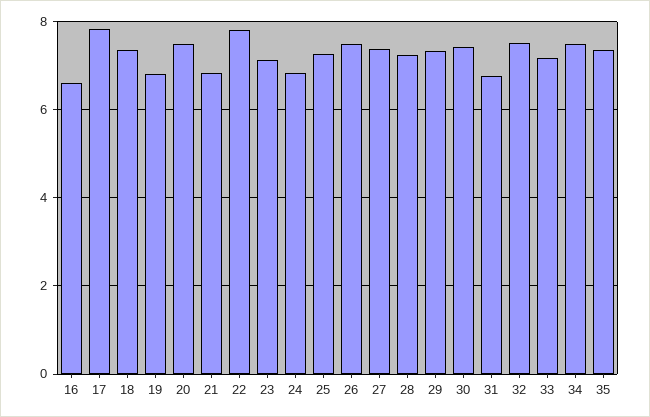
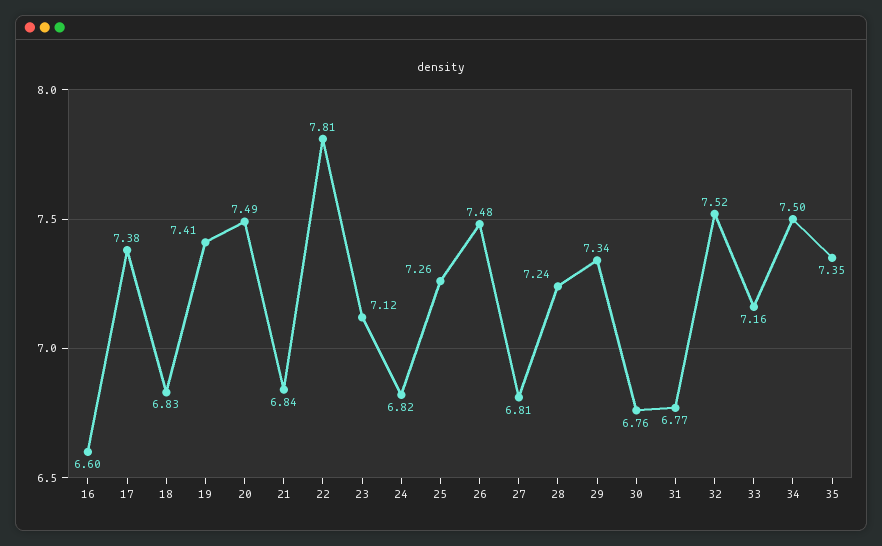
  {
    "16": 6.6,
-   "17": 7.8,
+   "17": 7.38,
-   "18": 7.4,
+   "18": 6.83,
-   "19": 6.8,
+   "19": 7.41,
    "20": 7.49,
    "21": 6.84,
    "22": 7.81,
    "23": 7.12,
    "24": 6.82,
    "25": 7.26,
    "26": 7.48,
-   "27": 7.4,
+   "27": 6.81,
    "28": 7.24,
    "29": 7.34,
-   "30": 7.4,
+   "30": 6.76,
    "31": 6.77,
    "32": 7.52,
    "33": 7.16,
    "34": 7.5,
    "35": 7.35
  }

